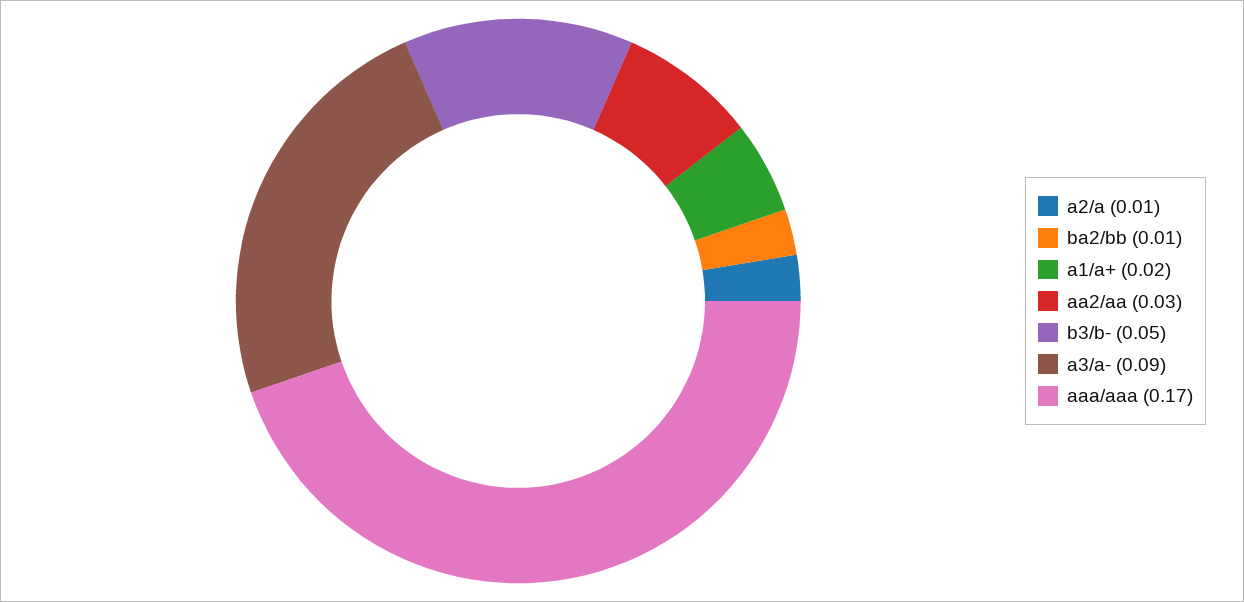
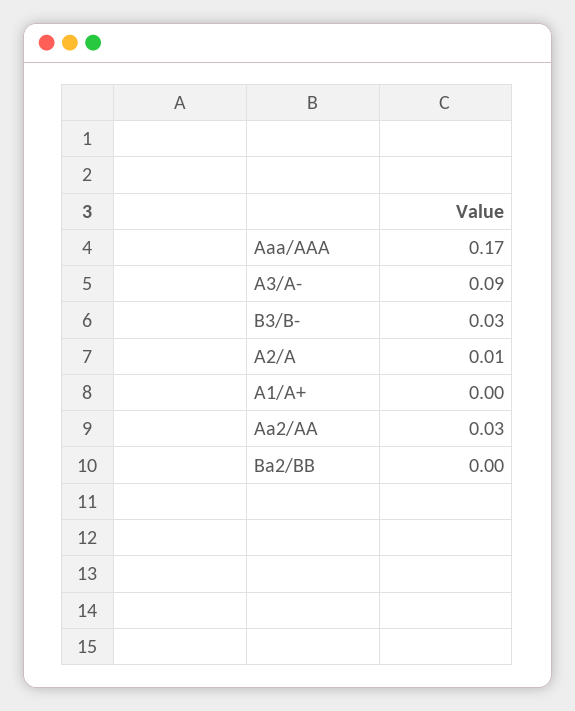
  {
    "a2/a": 0.01,
-   "ba2/bb": 0.01,
+   "ba2/bb": 0,
-   "a1/a+": 0.02,
+   "a1/a+": 0,
    "aa2/aa": 0.03,
-   "b3/b-": 0.05,
+   "b3/b-": 0.03,
    "a3/a-": 0.09,
    "aaa/aaa": 0.17
  }

